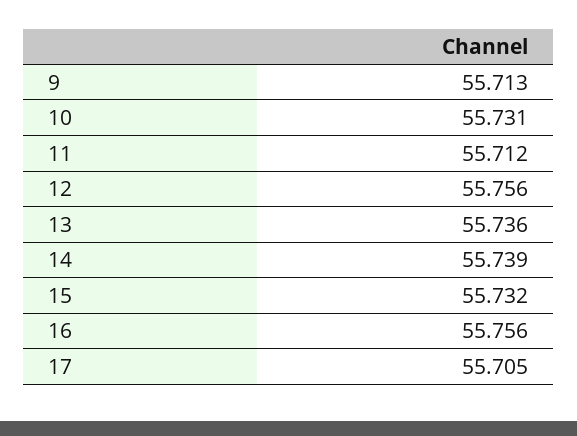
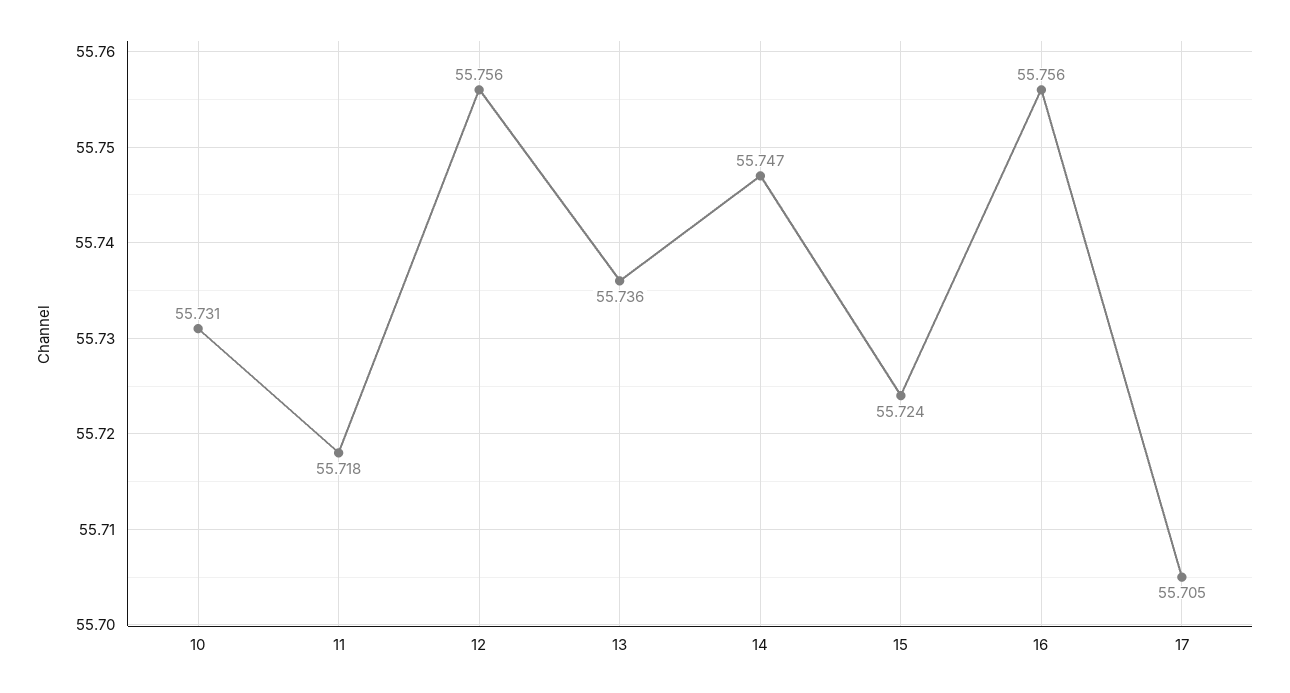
  {
-   "9": 55.713,
    "10": 55.731,
-   "11": 55.712,
+   "11": 55.718,
    "12": 55.756,
    "13": 55.736,
-   "14": 55.739,
+   "14": 55.747,
-   "15": 55.732,
+   "15": 55.724,
    "16": 55.756,
    "17": 55.705
  }

